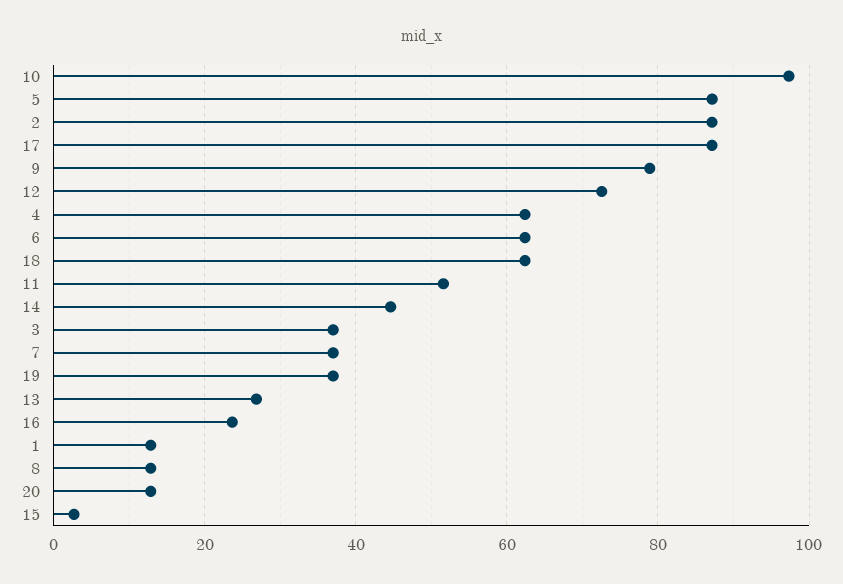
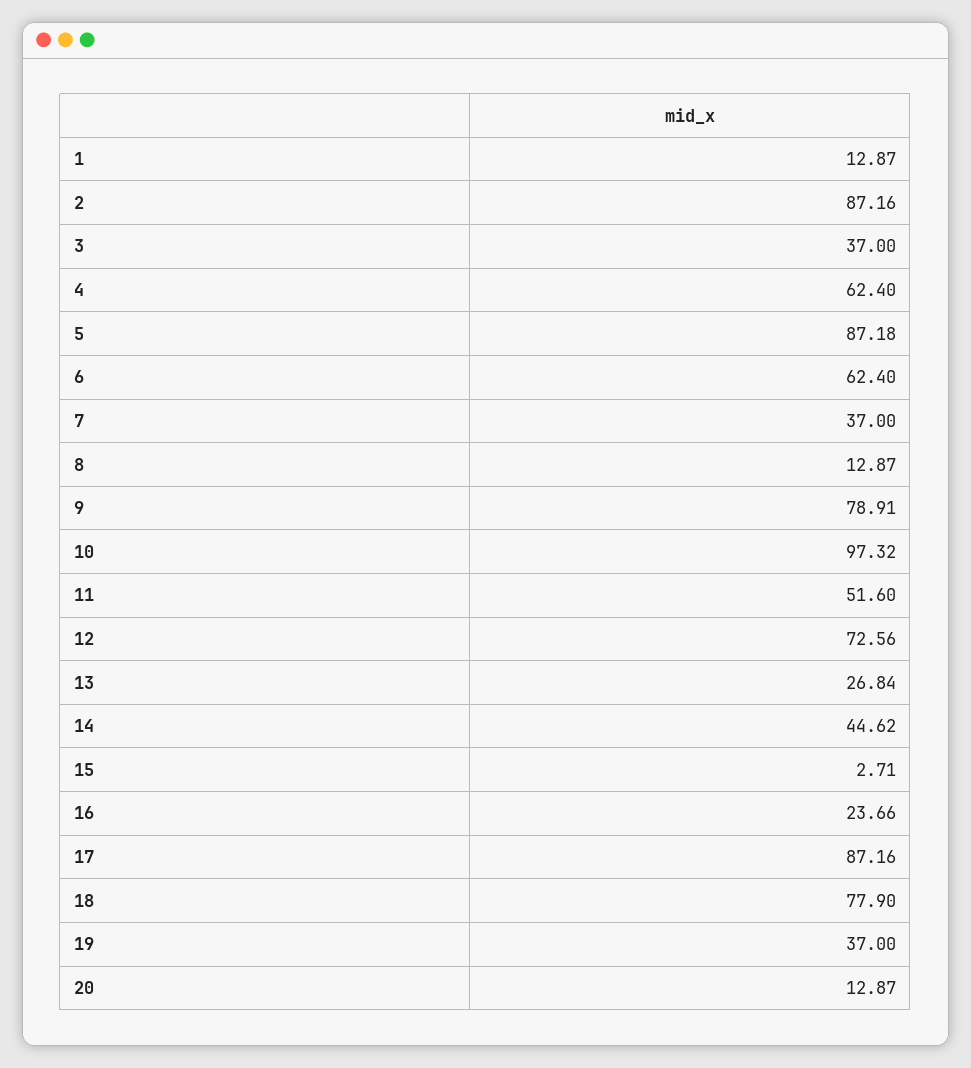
  {
    "10": 97.32,
    "5": 87.18,
    "2": 87.16,
    "17": 87.16,
    "9": 78.91,
    "12": 72.56,
    "4": 62.4,
    "6": 62.4,
-   "18": 62,
+   "18": 77.9,
    "11": 51.6,
    "14": 44.62,
    "3": 37,
    "7": 37,
    "19": 37,
    "13": 26.84,
    "16": 23.66,
    "1": 12.87,
    "8": 12.87,
    "20": 12.87,
    "15": 2.71
  }

